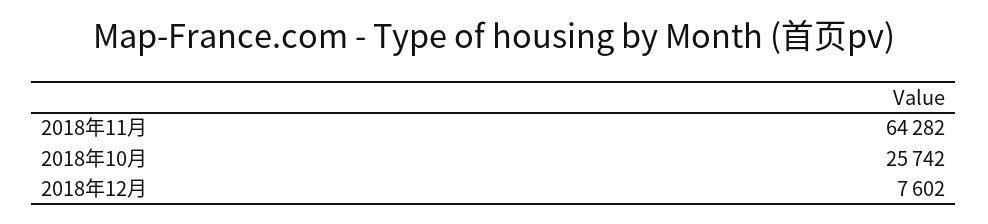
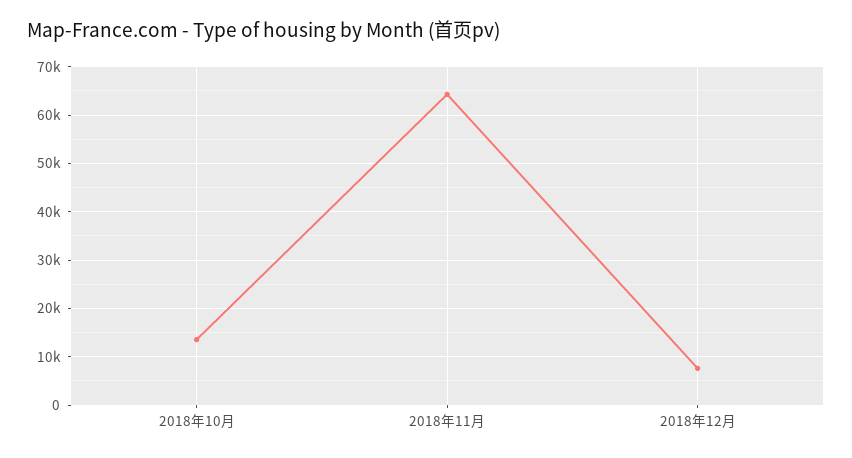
  {
    "2018年11月": 64282,
-   "2018年10月": 25742,
+   "2018年10月": 14000,
    "2018年12月": 7602
  }

